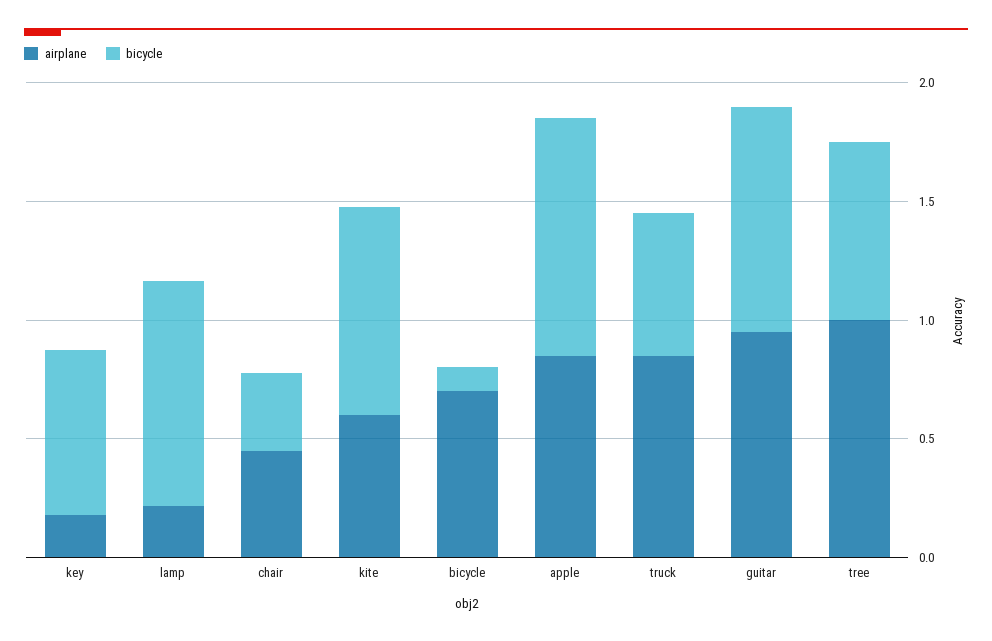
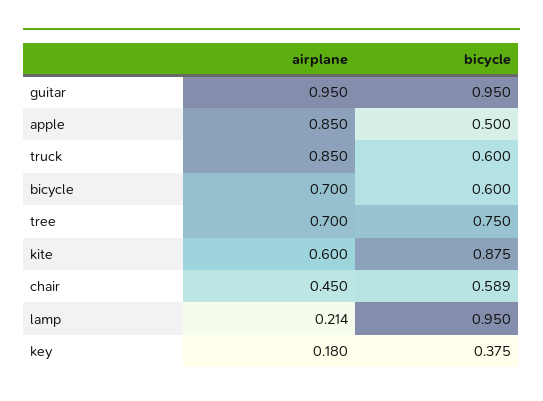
  {
    "airplane": {
      "key": 0.18,
      "lamp": 0.214,
      "chair": 0.45,
      "kite": 0.6,
      "bicycle": 0.7,
      "apple": 0.85,
      "truck": 0.85,
      "guitar": 0.95,
-     "tree": 1
+     "tree": 0.7
    },
    "bicycle": {
-     "key": 0.7,
+     "key": 0.375,
      "lamp": 0.95,
-     "chair": 0.3,
+     "chair": 0.589,
      "kite": 0.875,
-     "bicycle": 0.1,
+     "bicycle": 0.6,
-     "apple": 1,
+     "apple": 0.5,
      "truck": 0.6,
      "guitar": 0.95,
      "tree": 0.75
    }
  }

